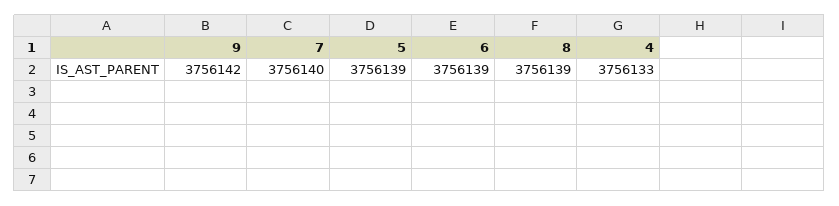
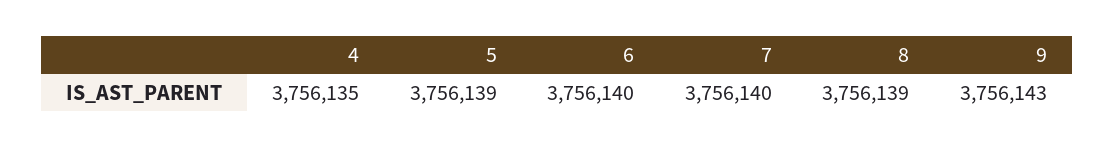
  {
-   "9": 3756142,
+   "9": 3756143,
    "7": 3756140,
    "5": 3756139,
-   "6": 3756139,
+   "6": 3756140,
    "8": 3756139,
-   "4": 3756133
+   "4": 3756135
  }

